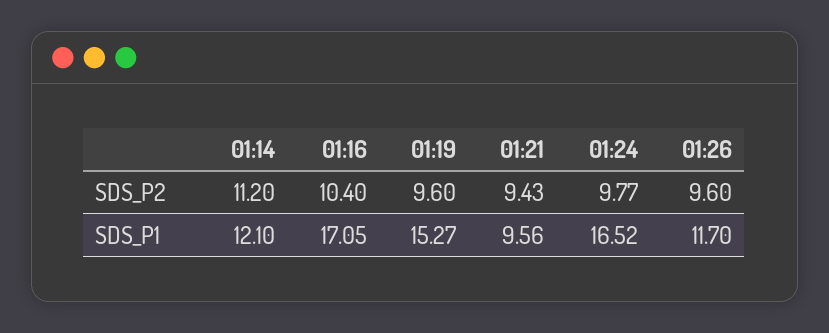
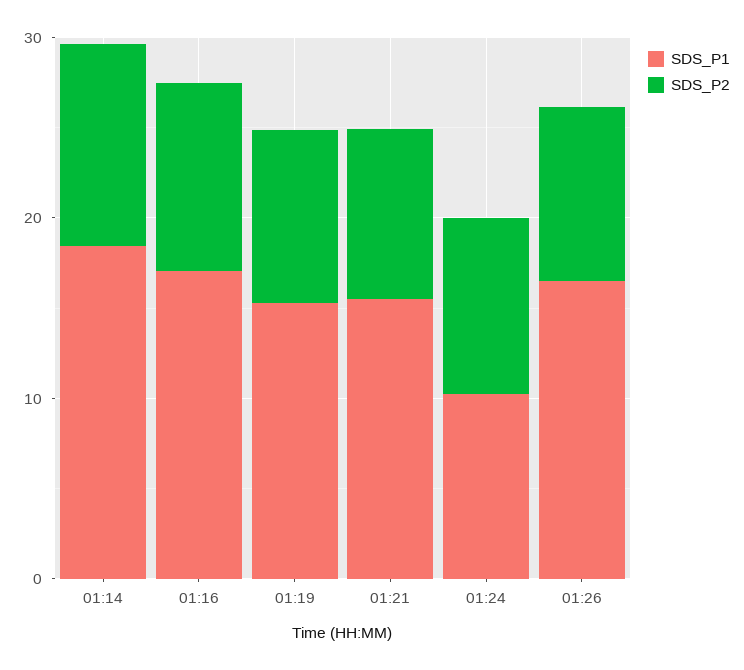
  {
    "SDS_P2": {
      "01:14": 11.2,
      "01:16": 10.4,
      "01:19": 9.6,
      "01:21": 9.43,
      "01:24": 9.77,
      "01:26": 9.6
    },
    "SDS_P1": {
-     "01:14": 12.1,
+     "01:14": 18,
      "01:16": 17.05,
      "01:19": 15.27,
-     "01:21": 9.56,
+     "01:21": 16,
-     "01:24": 16.52,
+     "01:24": 10,
-     "01:26": 11.7
+     "01:26": 16
    }
  }

